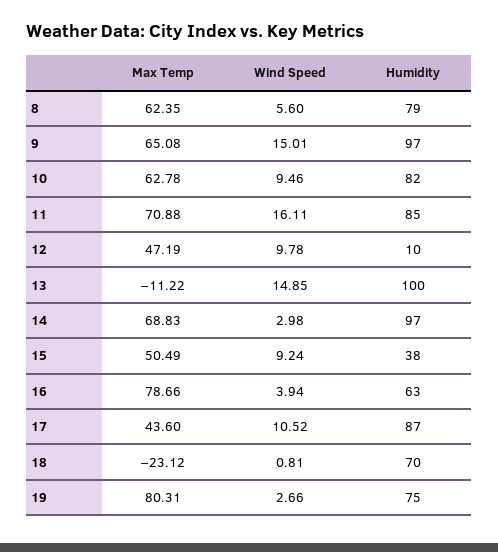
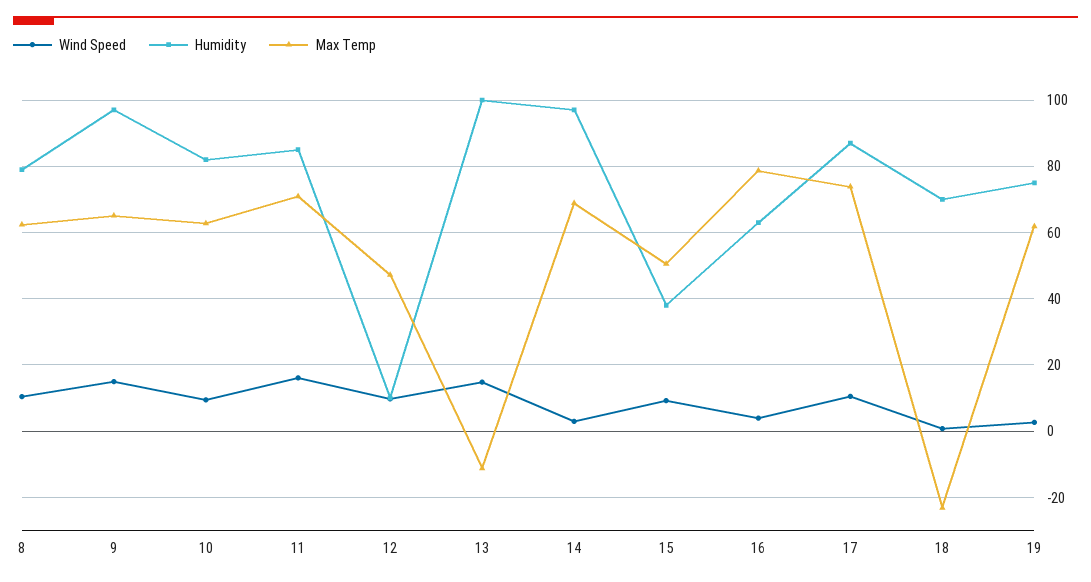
  {
    "Max Temp": {
      "8": 62.35,
      "9": 65.08,
      "10": 62.78,
      "11": 70.88,
      "12": 47.19,
      "13": -11.22,
      "14": 68.83,
      "15": 50.49,
      "16": 78.66,
-     "17": 43.6,
+     "17": 74,
      "18": -23.12,
-     "19": 80.31
+     "19": 62
    },
    "Wind Speed": {
-     "8": 5.6,
+     "8": 10,
      "9": 15.01,
      "10": 9.46,
      "11": 16.11,
      "12": 9.78,
      "13": 14.85,
      "14": 2.98,
      "15": 9.24,
      "16": 3.94,
      "17": 10.52,
      "18": 0.81,
      "19": 2.66
    },
    "Humidity": {
      "8": 79,
      "9": 97,
      "10": 82,
      "11": 85,
      "12": 10,
      "13": 100,
      "14": 97,
      "15": 38,
      "16": 63,
      "17": 87,
      "18": 70,
      "19": 75
    }
  }

